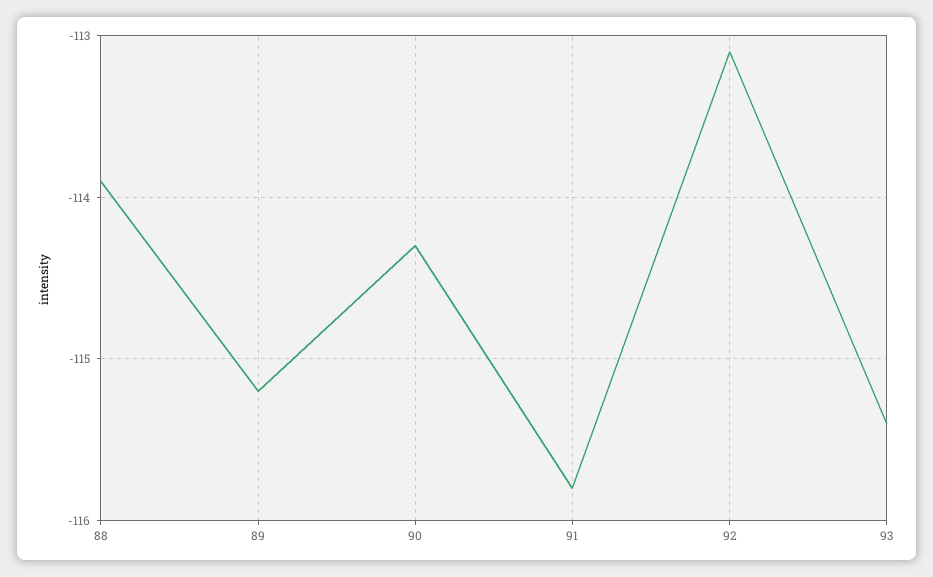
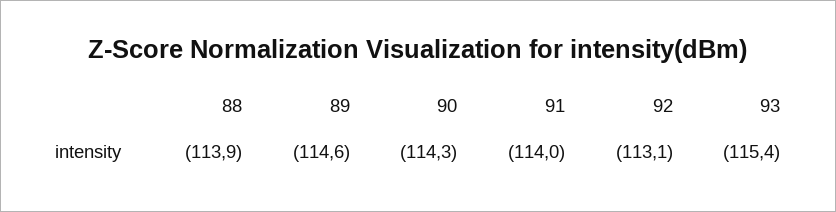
  {
    "88": -113.9,
-   "89": -115.2,
+   "89": -114.6,
    "90": -114.3,
-   "91": -115.8,
+   "91": -114,
    "92": -113.1,
    "93": -115.4
  }

